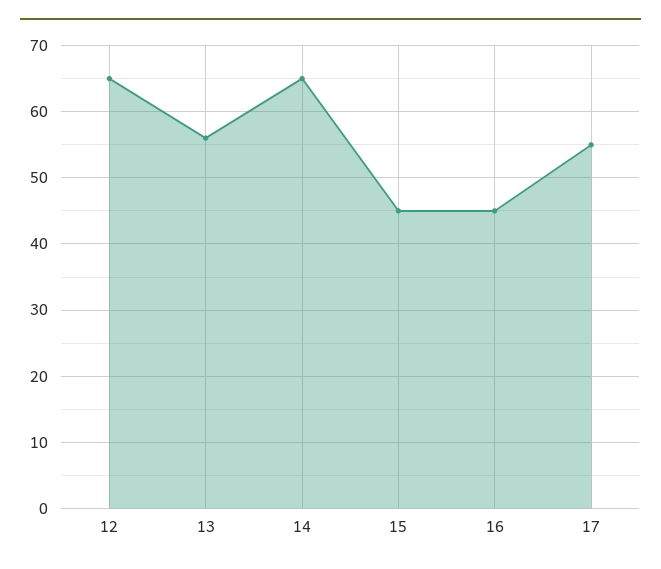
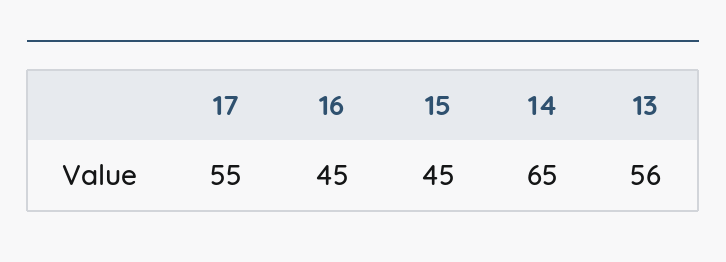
  {
-   "12": 65,
    "13": 56,
    "14": 65,
    "15": 45,
    "16": 45,
    "17": 55
  }

